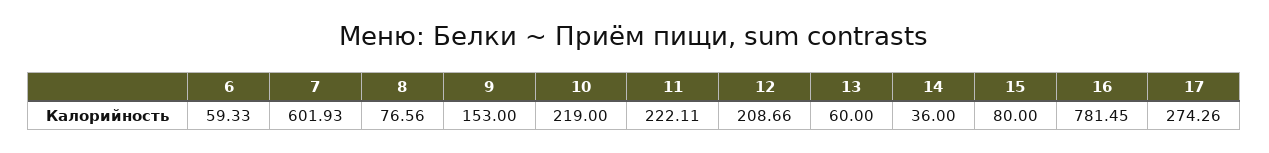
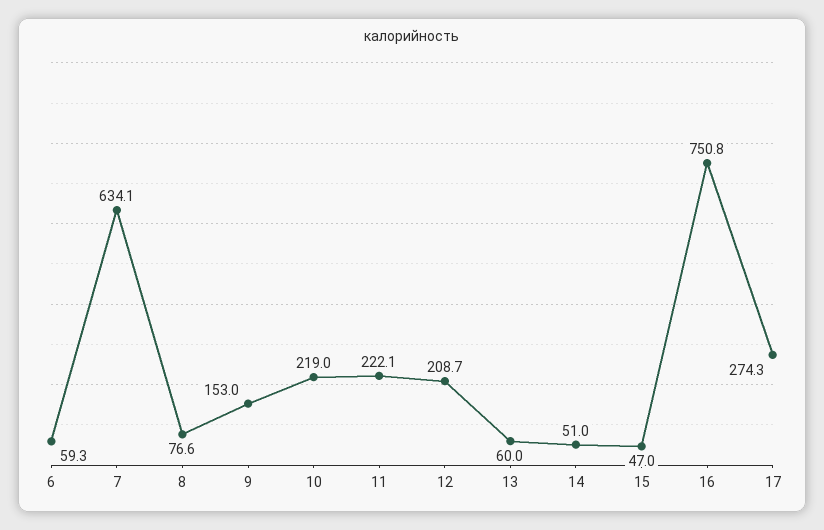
  {
    "6": 59.33,
-   "7": 601.93,
+   "7": 634.1,
    "8": 76.56,
    "9": 153,
    "10": 219,
    "11": 222.11,
    "12": 208.66,
    "13": 60,
-   "14": 36,
+   "14": 51,
-   "15": 80,
+   "15": 47,
-   "16": 781.45,
+   "16": 750.8,
    "17": 274.26
  }

